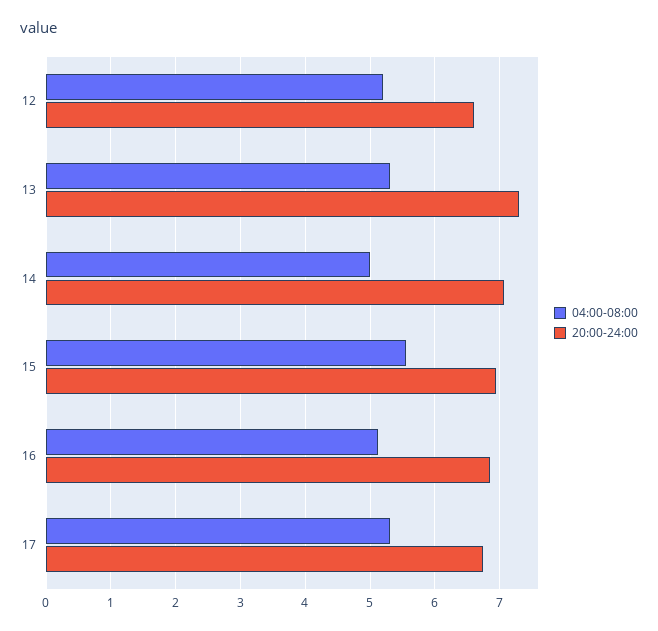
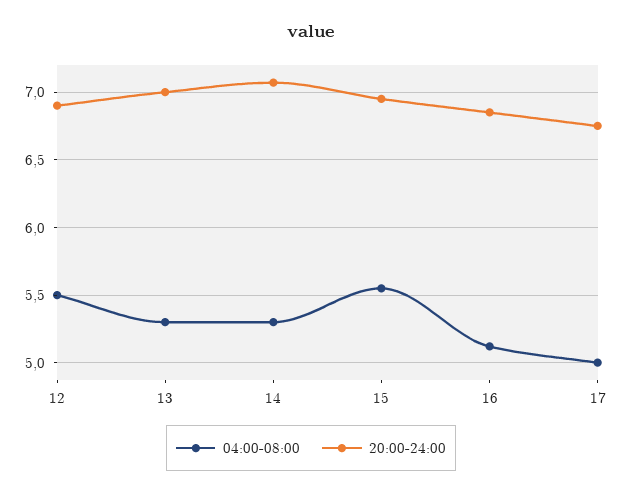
  {
    "04:00-08:00": {
-     "12": 5.2,
+     "12": 5.5,
      "13": 5.3,
-     "14": 5,
+     "14": 5.3,
      "15": 5.55,
      "16": 5.1,
-     "17": 5.3
+     "17": 5
    },
    "20:00-24:00": {
-     "12": 6.6,
+     "12": 6.9,
-     "13": 7.3,
+     "13": 7,
      "14": 7.05,
      "15": 6.95,
      "16": 6.85,
      "17": 6.75
    }
  }

